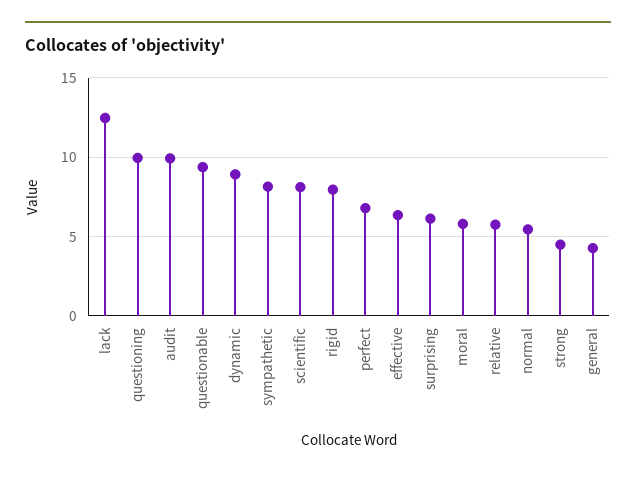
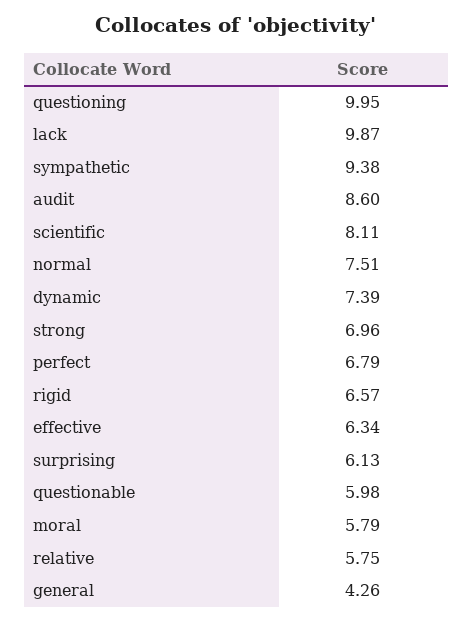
  {
-   "lack": 12.5,
+   "lack": 9.87,
    "questioning": 9.95,
-   "audit": 10,
+   "audit": 8.6,
-   "questionable": 9.5,
+   "questionable": 5.98,
-   "dynamic": 9,
+   "dynamic": 7.39,
-   "sympathetic": 8,
+   "sympathetic": 9.38,
    "scientific": 8.11,
-   "rigid": 8,
+   "rigid": 6.57,
    "perfect": 6.79,
    "effective": 6.34,
    "surprising": 6.13,
    "moral": 5.79,
    "relative": 5.75,
-   "normal": 5.5,
+   "normal": 7.51,
-   "strong": 4.5,
+   "strong": 6.96,
    "general": 4.26
  }

